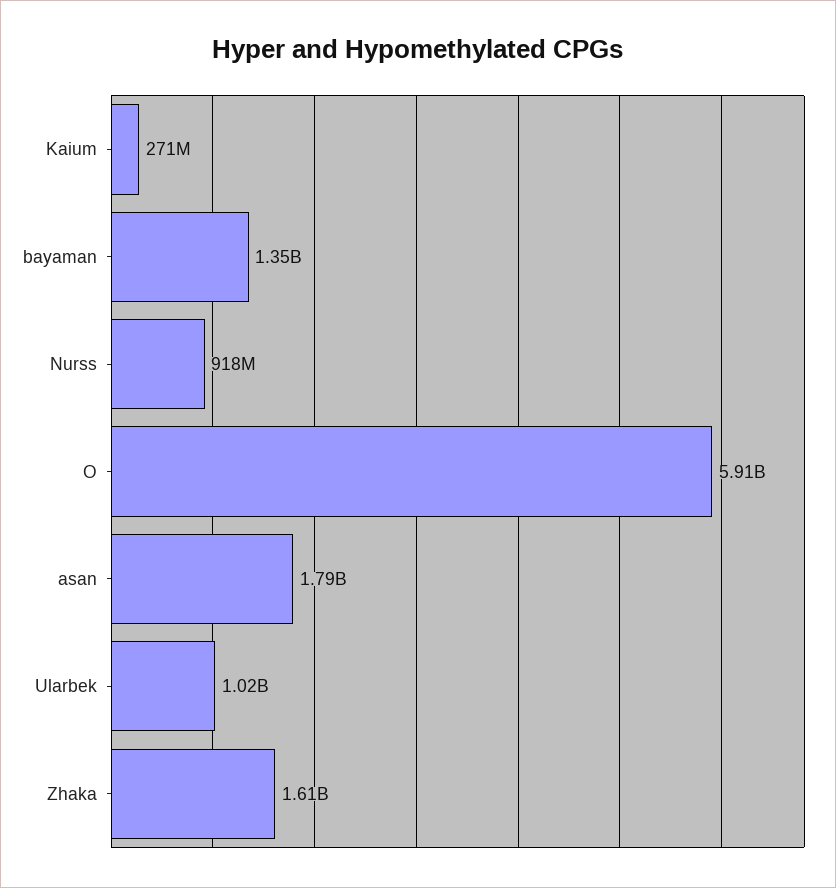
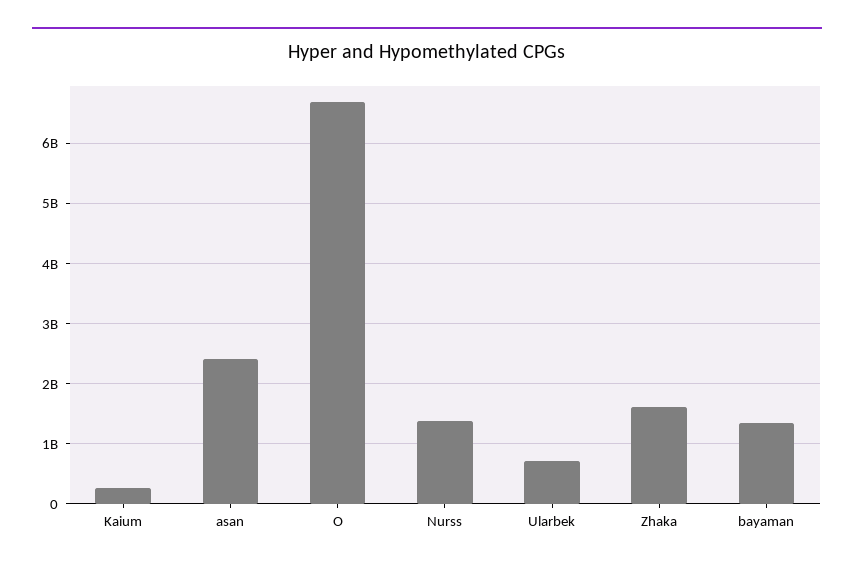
  {
    "Kaium": 271000000,
    "bayaman": 1350000000,
-   "Nurss": 918000000,
+   "Nurss": 1400000000,
-   "О": 5910000000,
+   "О": 6700000000,
-   "asan": 1790000000,
+   "asan": 2400000000,
-   "Ularbek": 1020000000,
+   "Ularbek": 700000000,
    "Zhaka": 1610000000
  }

